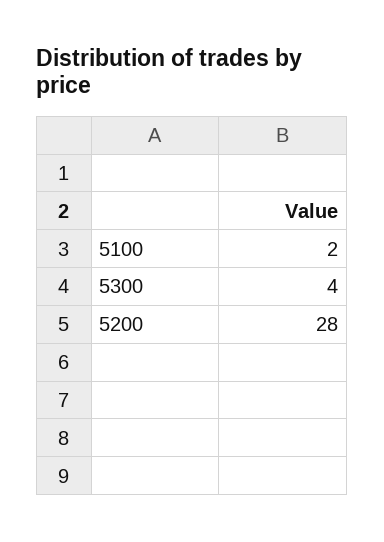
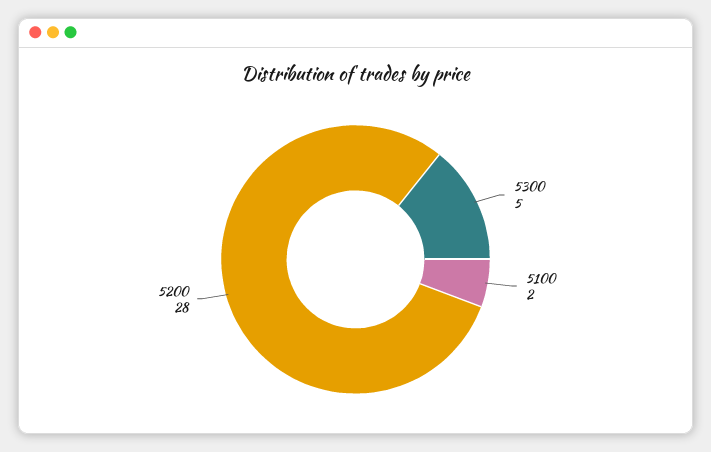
  {
    "5100": 2,
-   "5300": 4,
+   "5300": 5,
    "5200": 28
  }

